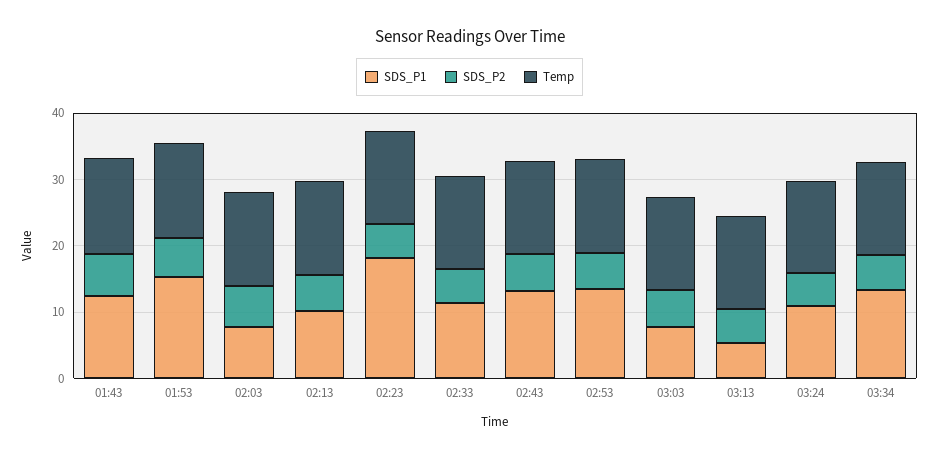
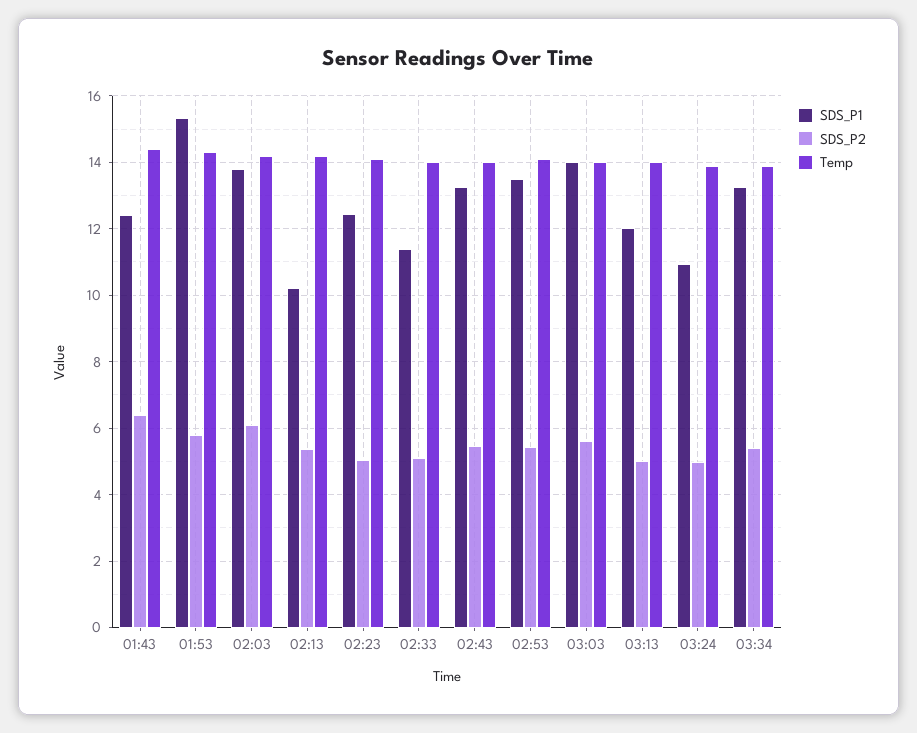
  {
    "SDS_P1": {
      "01:43": 12.4,
      "01:53": 15.4,
-     "02:03": 8,
+     "02:03": 13.8,
      "02:13": 10.2,
-     "02:23": 18,
+     "02:23": 12.4,
      "02:33": 11.4,
      "02:43": 13.2,
      "02:53": 13.6,
-     "03:03": 8,
+     "03:03": 14,
-     "03:13": 6,
+     "03:13": 12,
      "03:24": 11,
      "03:34": 13.2
    },
    "SDS_P2": {
      "01:43": 6.4,
      "01:53": 5.8,
      "02:03": 6.2,
      "02:13": 5.4,
      "02:23": 5,
      "02:33": 5.2,
      "02:43": 5.4,
      "02:53": 5.4,
      "03:03": 5.6,
      "03:13": 5,
      "03:24": 5,
      "03:34": 5.4
    },
    "Temp": {
      "01:43": 14.4,
      "01:53": 14.4,
      "02:03": 14.2,
      "02:13": 14.2,
      "02:23": 14.2,
      "02:33": 14,
      "02:43": 14,
      "02:53": 14.2,
      "03:03": 14,
      "03:13": 14,
      "03:24": 14,
      "03:34": 14
    }
  }

